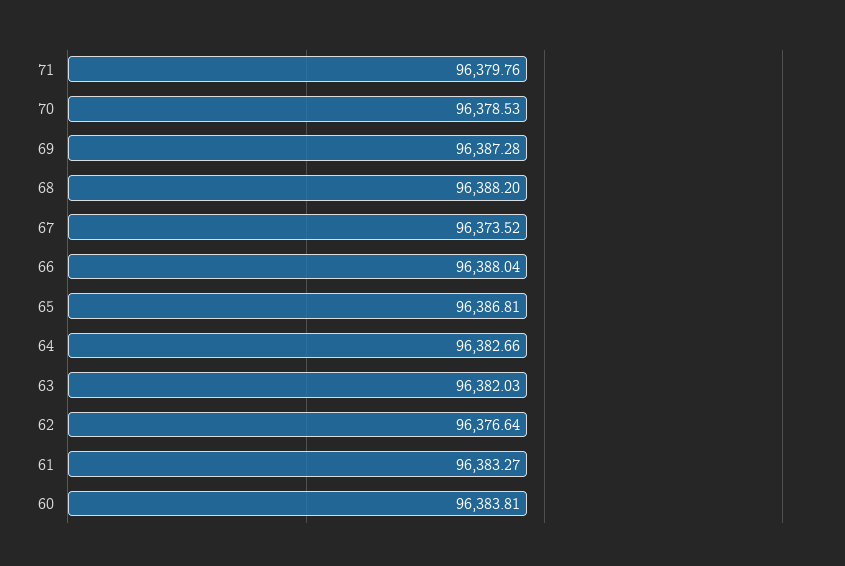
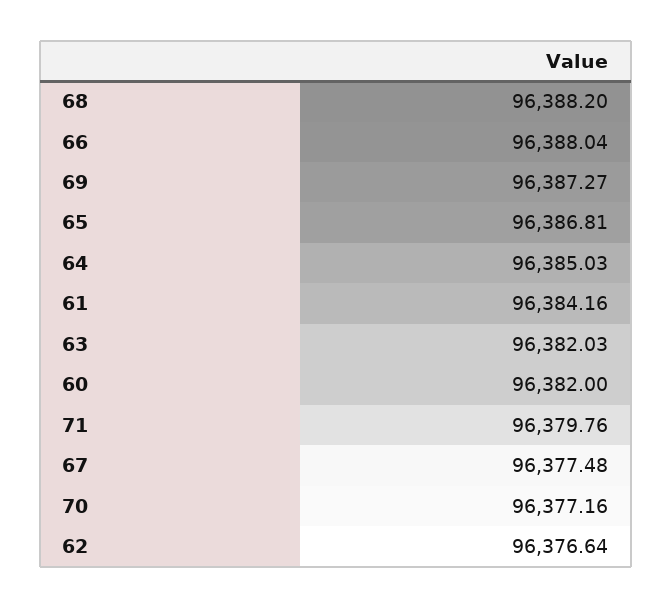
  {
    "71": 96379.76,
-   "70": 96378.53,
+   "70": 96377.16,
-   "69": 96387.28,
+   "69": 96387.27,
    "68": 96388.2,
-   "67": 96373.52,
+   "67": 96377.48,
    "66": 96388.04,
    "65": 96386.81,
-   "64": 96382.66,
+   "64": 96385.03,
    "63": 96382.03,
    "62": 96376.64,
-   "61": 96383.27,
+   "61": 96384.16,
-   "60": 96383.81
+   "60": 96382
  }

